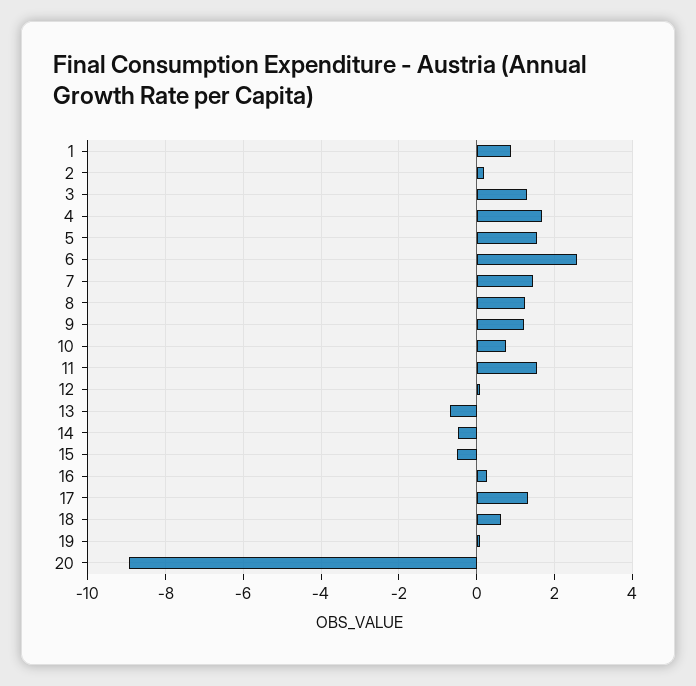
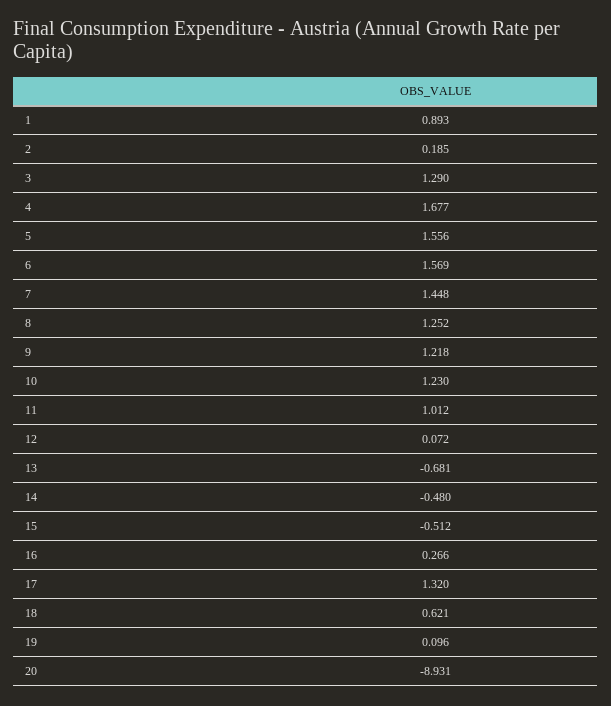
  {
    "1": 0.893,
    "2": 0.185,
    "3": 1.29,
    "4": 1.677,
    "5": 1.556,
-   "6": 2.6,
+   "6": 1.569,
    "7": 1.448,
    "8": 1.252,
    "9": 1.218,
-   "10": 0.8,
+   "10": 1.23,
-   "11": 1.6,
+   "11": 1.012,
    "12": 0.072,
    "13": -0.681,
    "14": -0.48,
    "15": -0.512,
    "16": 0.266,
    "17": 1.32,
    "18": 0.621,
    "19": 0.096,
    "20": -8.931
  }

